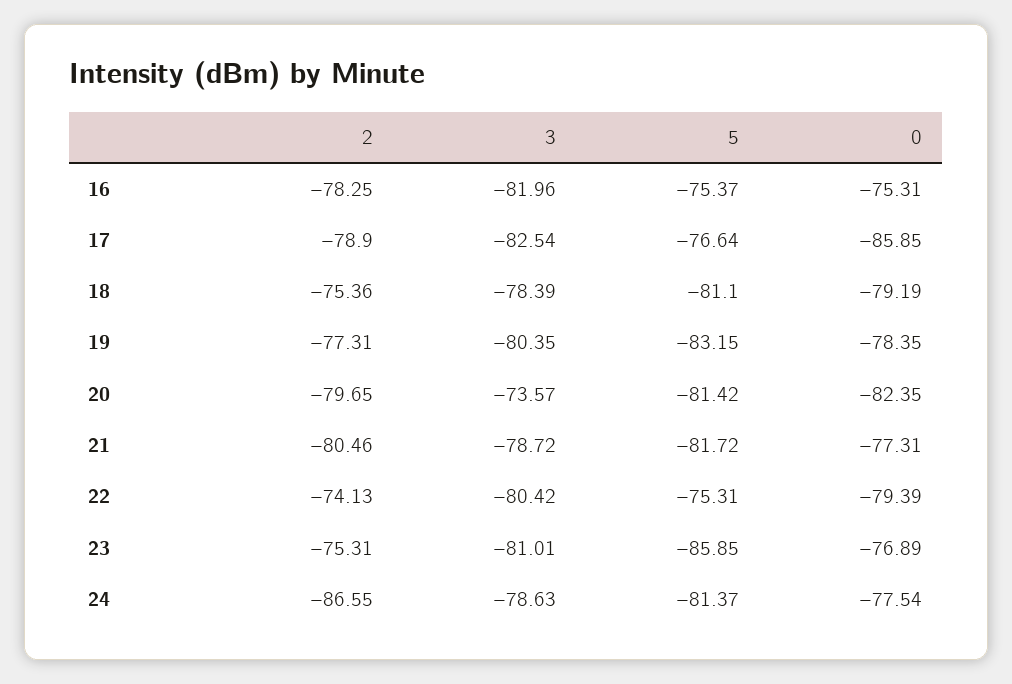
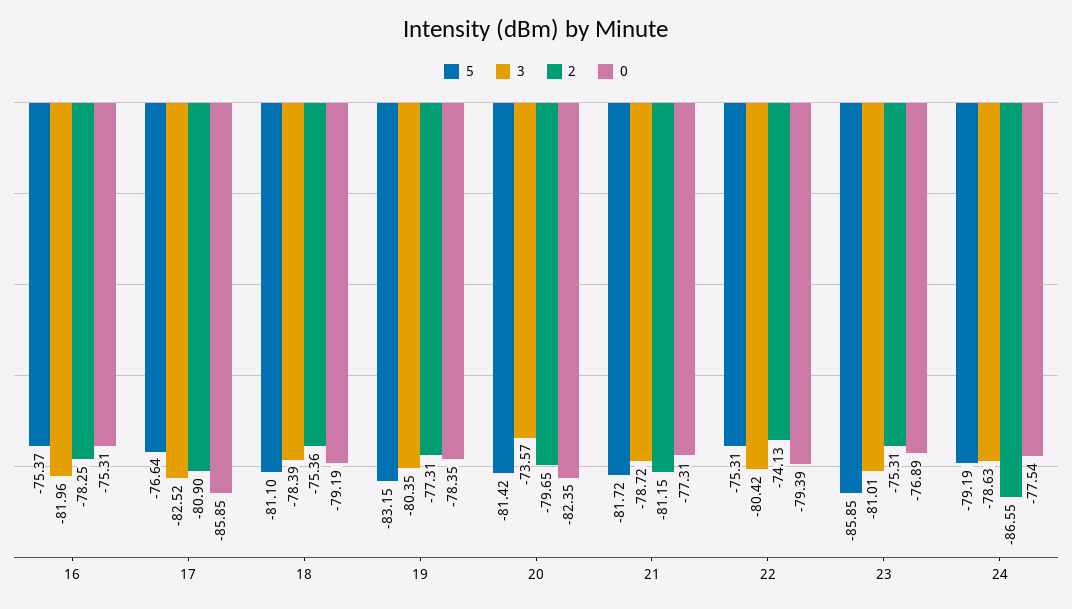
  {
    "2": {
      "16": -78.25,
-     "17": -78.9,
+     "17": -80.9,
      "18": -75.36,
      "19": -77.31,
      "20": -79.65,
-     "21": -80.46,
+     "21": -81.15,
      "22": -74.13,
      "23": -75.31,
      "24": -86.55
    },
    "3": {
      "16": -81.96,
-     "17": -82.54,
+     "17": -82.52,
      "18": -78.39,
      "19": -80.35,
      "20": -73.57,
      "21": -78.72,
      "22": -80.42,
      "23": -81.01,
      "24": -78.63
    },
    "5": {
      "16": -75.37,
      "17": -76.64,
      "18": -81.1,
      "19": -83.15,
      "20": -81.42,
      "21": -81.72,
      "22": -75.31,
      "23": -85.85,
-     "24": -81.37
+     "24": -79.19
    },
    "0": {
      "16": -75.31,
      "17": -85.85,
      "18": -79.19,
      "19": -78.35,
      "20": -82.35,
      "21": -77.31,
      "22": -79.39,
      "23": -76.89,
      "24": -77.54
    }
  }

